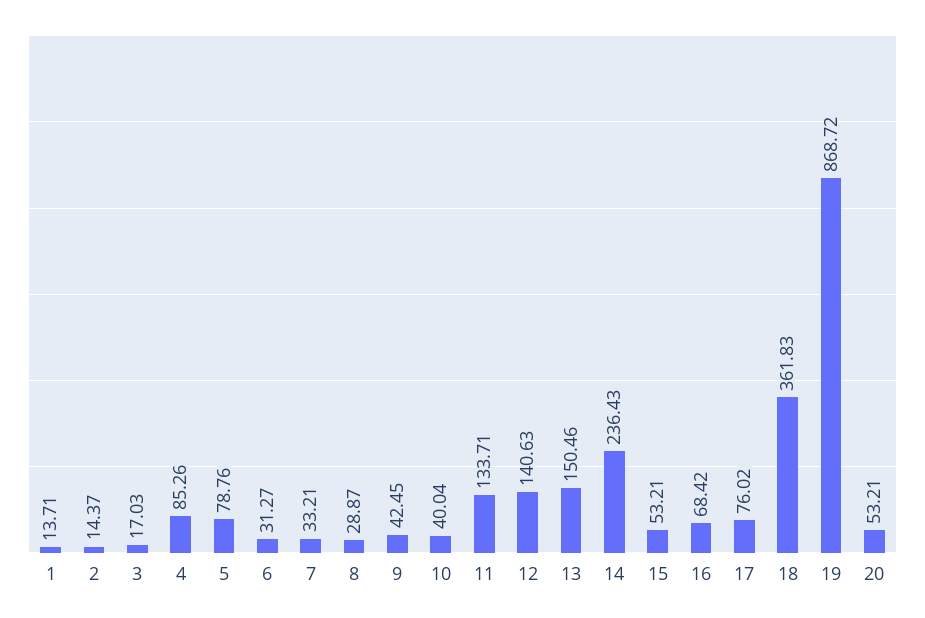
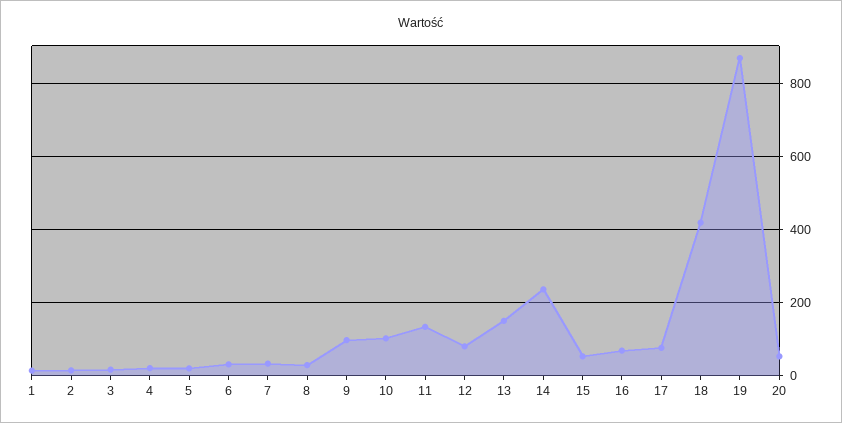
  {
    "1": 13.71,
    "2": 14.37,
    "3": 17.03,
-   "4": 85.26,
+   "4": 20,
-   "5": 78.76,
+   "5": 20,
    "6": 31.27,
    "7": 33.21,
    "8": 28.87,
-   "9": 42.45,
+   "9": 100,
-   "10": 40.04,
+   "10": 100,
    "11": 133.71,
-   "12": 140.63,
+   "12": 80,
    "13": 150.46,
    "14": 236.43,
    "15": 53.21,
    "16": 68.42,
    "17": 76.02,
-   "18": 361.83,
+   "18": 420,
    "19": 868.72,
    "20": 53.21
  }

